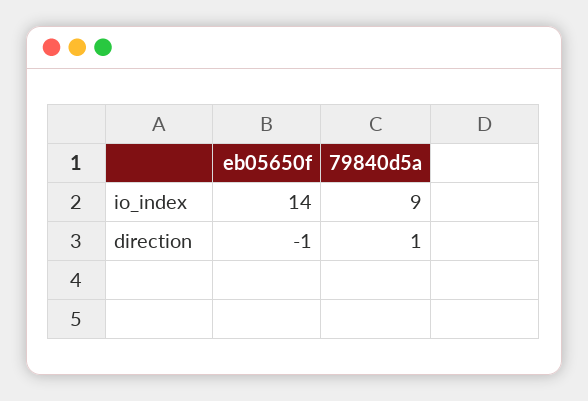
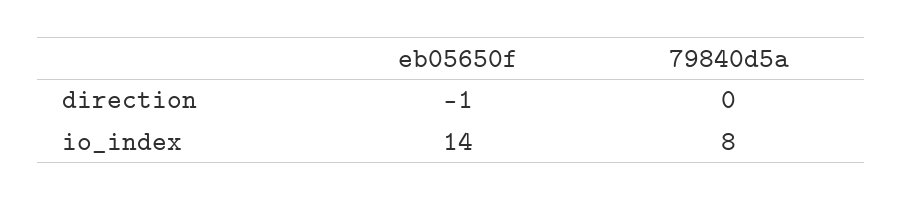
  {
    "eb05650f": {
      "io_index": 14,
      "direction": -1
    },
    "79840d5a": {
-     "io_index": 9,
+     "io_index": 8,
-     "direction": 1
+     "direction": 0
    }
  }

